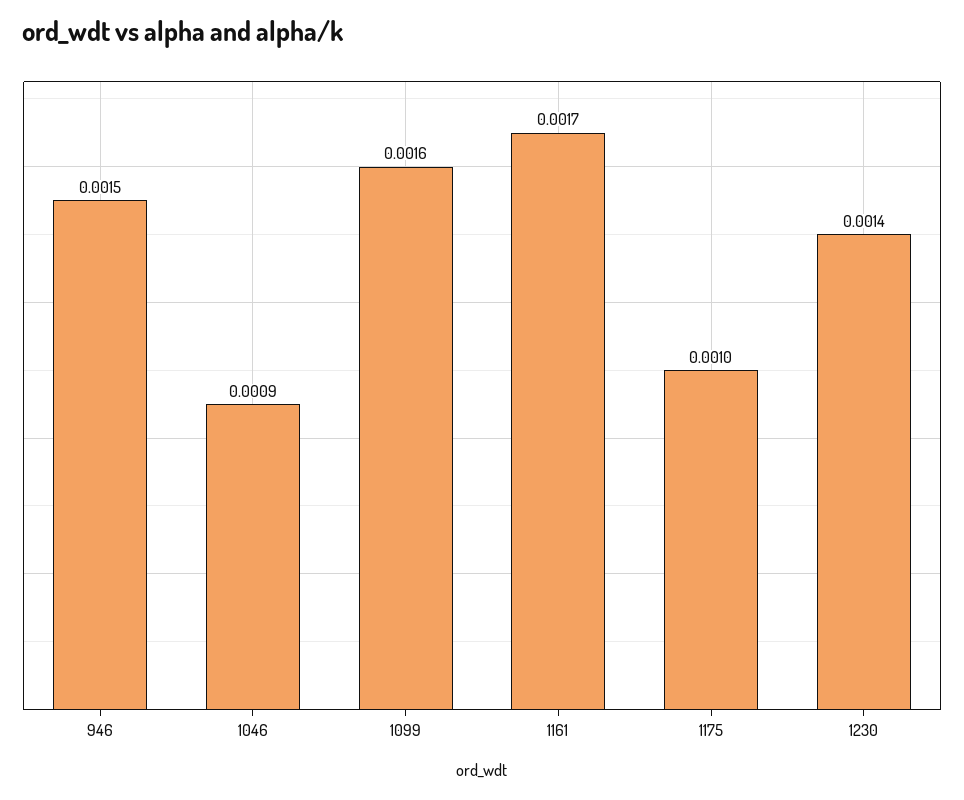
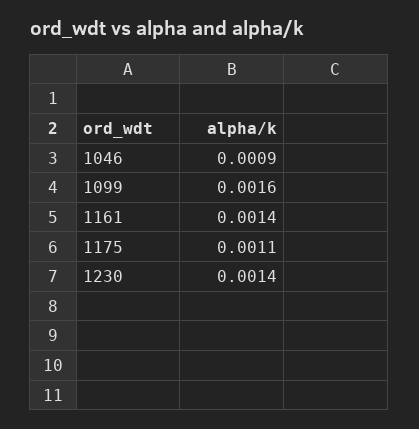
  {
-   "946": 0.0015,
    "1046": 0.0009,
    "1099": 0.0016,
-   "1161": 0.0017,
+   "1161": 0.0014,
-   "1175": 0.001,
+   "1175": 0.0011,
    "1230": 0.0014
  }

